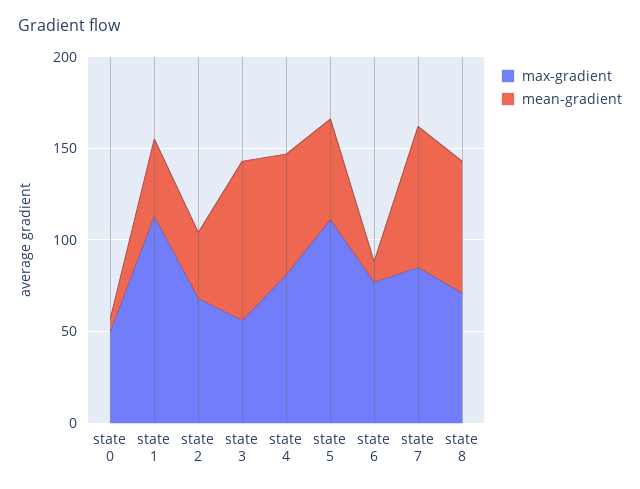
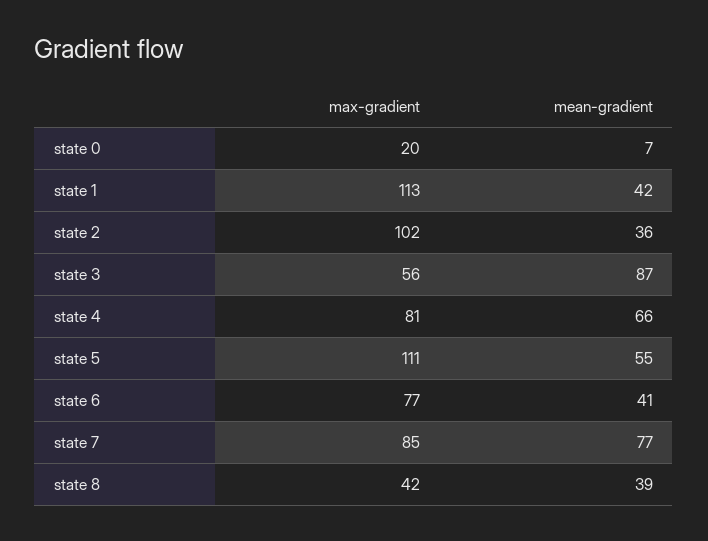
  {
    "max-gradient": {
-     "state 0": 50,
+     "state 0": 20,
      "state 1": 113,
-     "state 2": 70,
+     "state 2": 102,
      "state 3": 56,
      "state 4": 81,
      "state 5": 111,
      "state 6": 77,
      "state 7": 85,
-     "state 8": 70
+     "state 8": 42
    },
    "mean-gradient": {
      "state 0": 7,
      "state 1": 42,
      "state 2": 36,
      "state 3": 87,
      "state 4": 66,
      "state 5": 55,
-     "state 6": 10,
+     "state 6": 41,
      "state 7": 77,
-     "state 8": 70
+     "state 8": 39
    }
  }

